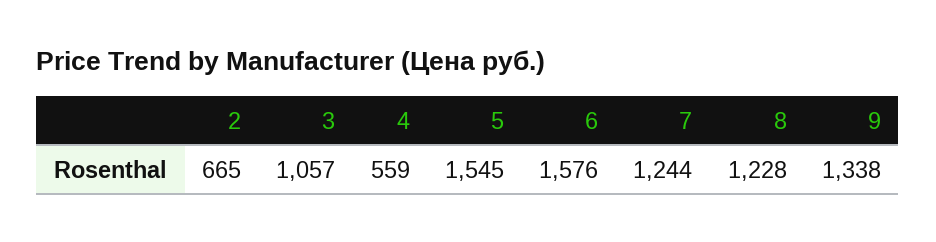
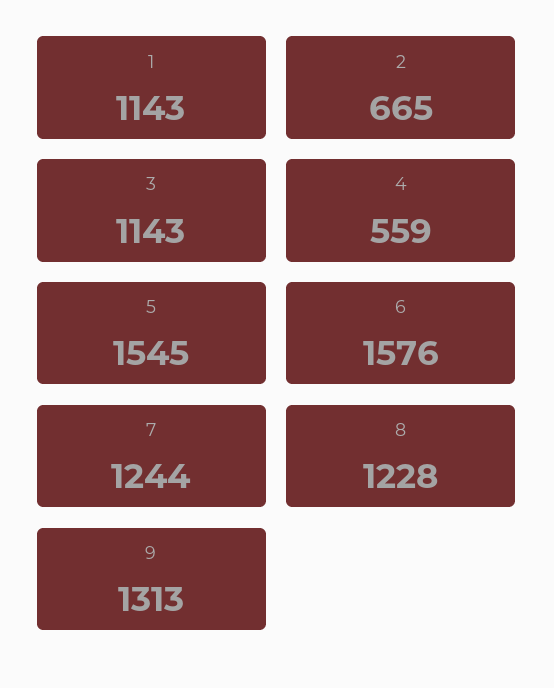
  {
    "2": 665,
-   "3": 1057,
+   "3": 1143,
    "4": 559,
    "5": 1545,
    "6": 1576,
    "7": 1244,
    "8": 1228,
-   "9": 1338
+   "9": 1313,
+   "1": 1143
  }

